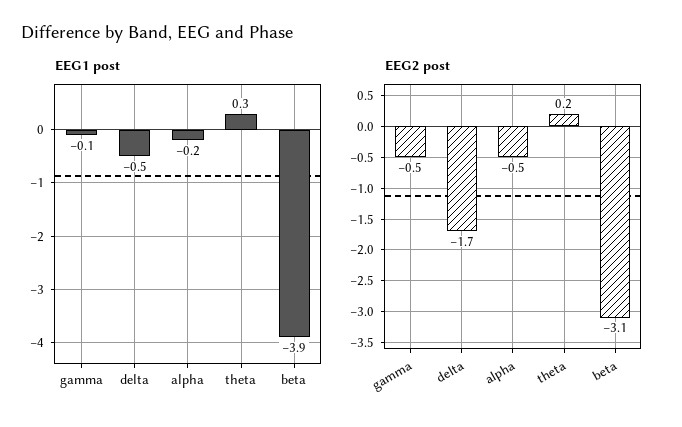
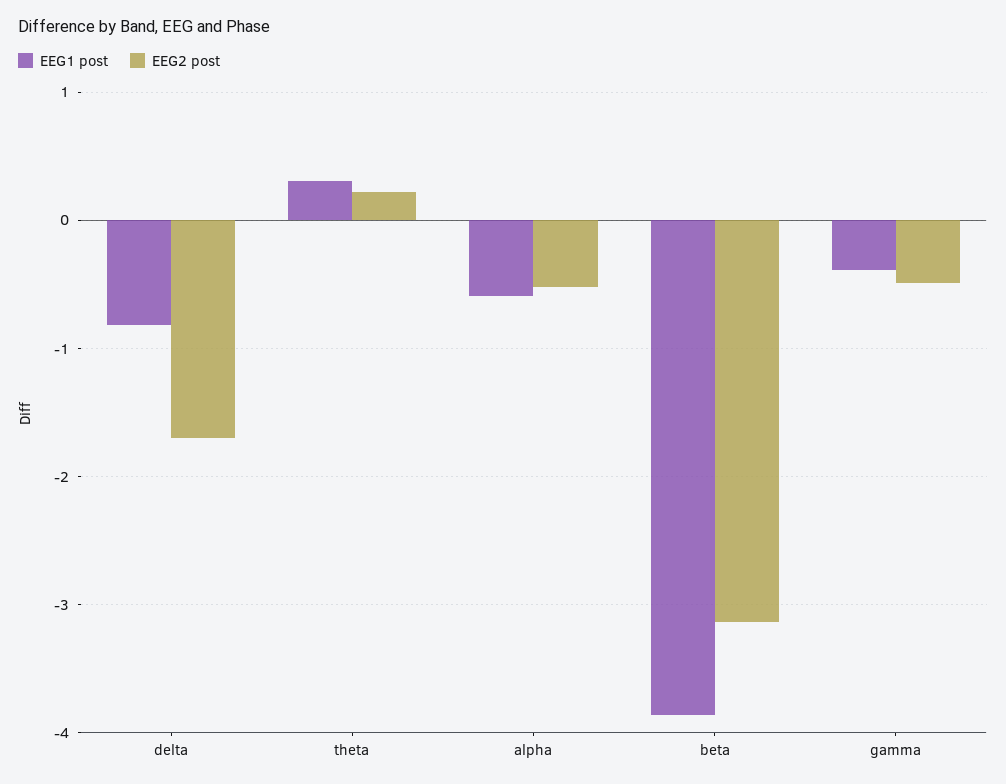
  {
    "EEG1 post": {
-     "gamma": -0.1,
+     "gamma": -0.4,
-     "delta": -0.5,
+     "delta": -0.8,
-     "alpha": -0.2,
+     "alpha": -0.6,
      "theta": 0.3,
      "beta": -3.9
    },
    "EEG2 post": {
      "gamma": -0.5,
      "delta": -1.7,
      "alpha": -0.5,
      "theta": 0.2,
      "beta": -3.1
    }
  }

